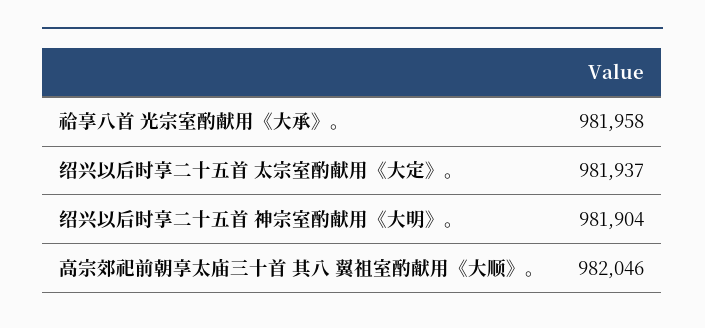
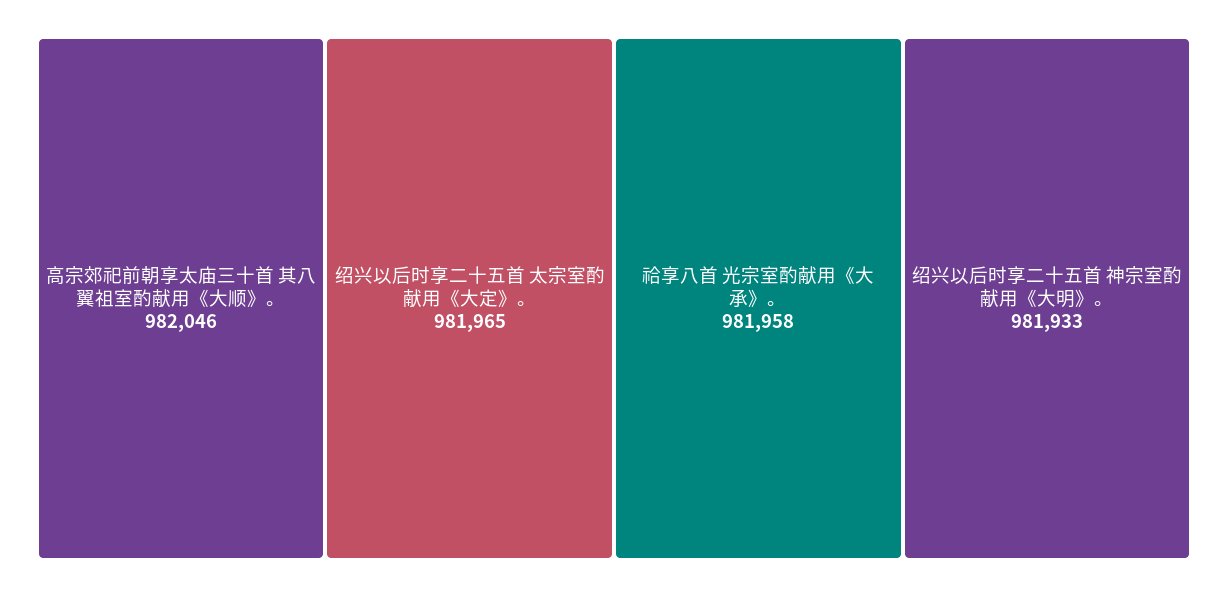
  {
    "祫享八首 光宗室酌献用《大承》。": 981958,
-   "绍兴以后时享二十五首 太宗室酌献用《大定》。": 981937,
+   "绍兴以后时享二十五首 太宗室酌献用《大定》。": 981965,
-   "绍兴以后时享二十五首 神宗室酌献用《大明》。": 981904,
+   "绍兴以后时享二十五首 神宗室酌献用《大明》。": 981933,
    "高宗郊祀前朝享太庙三十首 其八 翼祖室酌献用《大顺》。": 982046
  }

